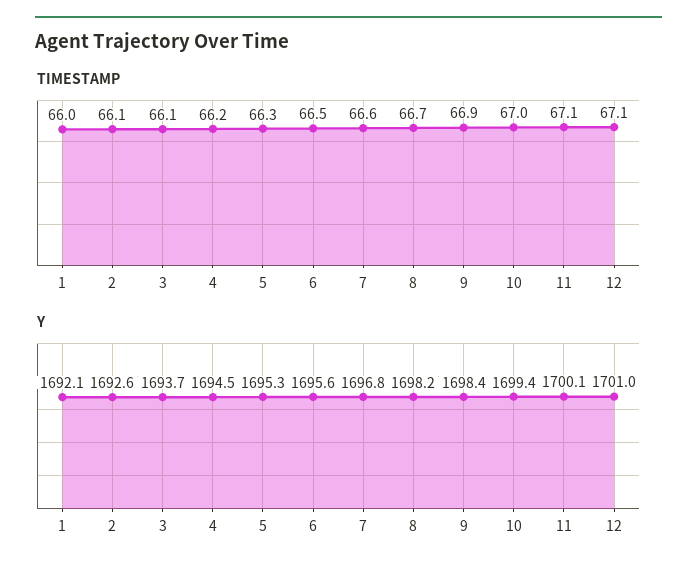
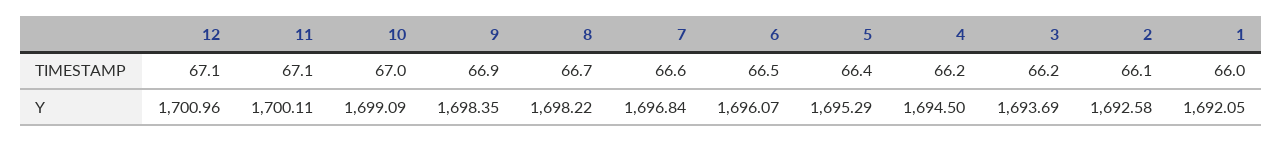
  {
    "TIMESTAMP": {
      "1": 66,
      "2": 66.1,
-     "3": 66.1,
+     "3": 66.2,
      "4": 66.2,
-     "5": 66.3,
+     "5": 66.4,
      "6": 66.5,
      "7": 66.6,
      "8": 66.7,
      "9": 66.9,
      "10": 67,
      "11": 67.1,
      "12": 67.1
    },
    "Y": {
      "1": 1692.05,
      "2": 1692.58,
      "3": 1693.69,
      "4": 1694.5,
      "5": 1695.29,
-     "6": 1695.6,
+     "6": 1696.07,
      "7": 1696.84,
      "8": 1698.22,
      "9": 1698.35,
-     "10": 1699.4,
+     "10": 1699.09,
      "11": 1700.11,
      "12": 1700.96
    }
  }

